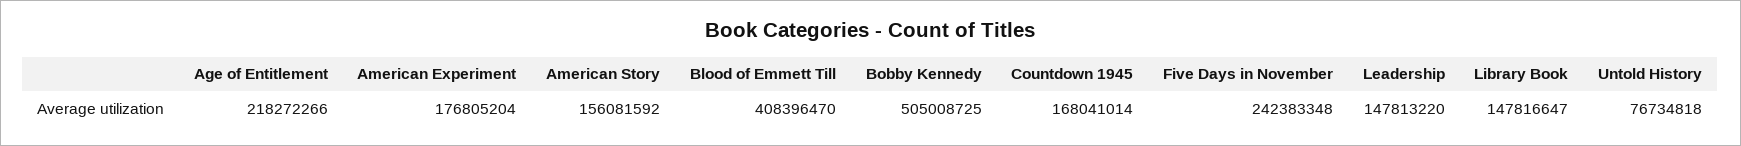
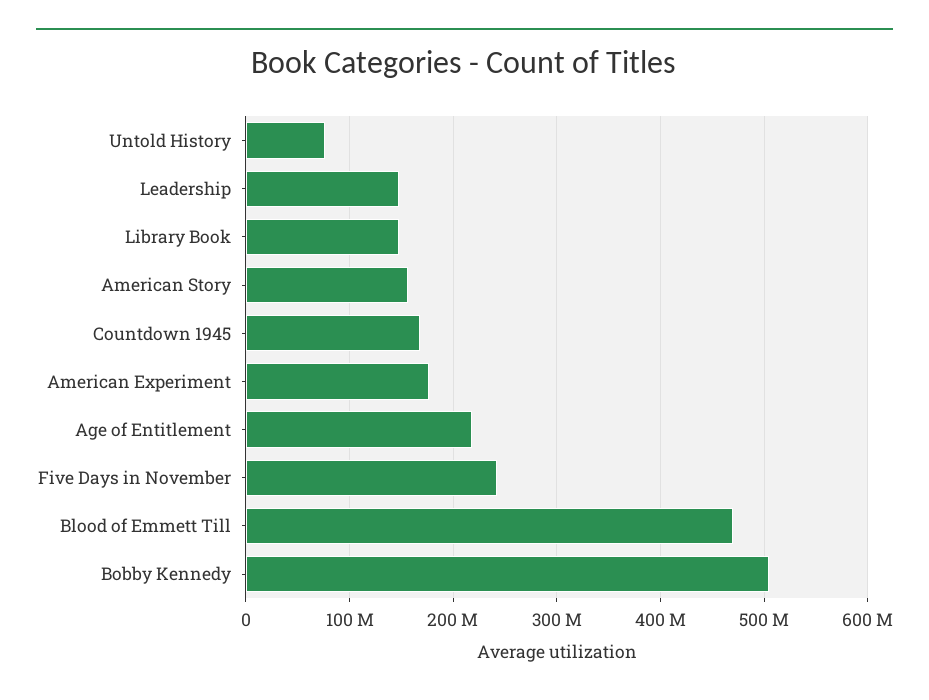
  {
    "Age of Entitlement": 218272266,
    "American Experiment": 176805204,
    "American Story": 156081592,
-   "Blood of Emmett Till": 408396470,
+   "Blood of Emmett Till": 470000000,
    "Bobby Kennedy": 505008725,
    "Countdown 1945": 168041014,
    "Five Days in November": 242383348,
    "Leadership": 147813220,
    "Library Book": 147816647,
    "Untold History": 76734818
  }

